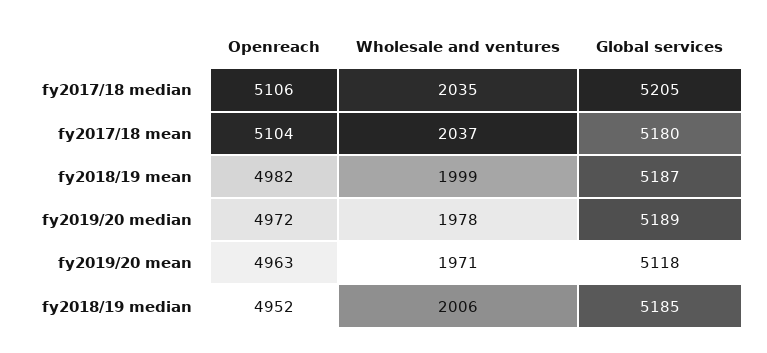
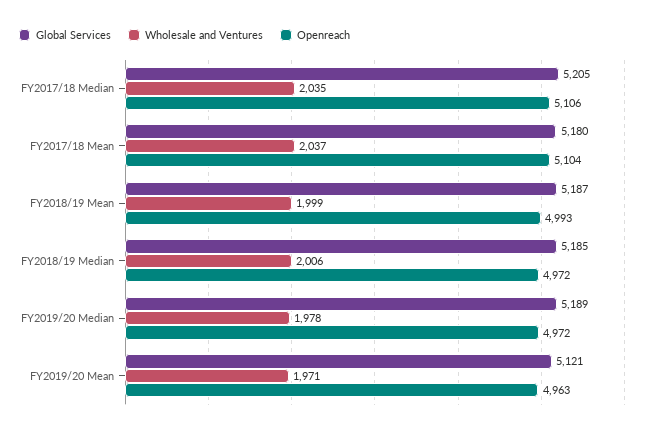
  {
    "Openreach": {
      "fy2017/18 median": 5106,
      "fy2017/18 mean": 5104,
-     "fy2018/19 mean": 4982,
+     "fy2018/19 mean": 4993,
      "fy2019/20 median": 4972,
      "fy2019/20 mean": 4963,
-     "fy2018/19 median": 4952
+     "fy2018/19 median": 4972
    },
    "Wholesale and ventures": {
      "fy2017/18 median": 2035,
      "fy2017/18 mean": 2037,
      "fy2018/19 mean": 1999,
      "fy2019/20 median": 1978,
      "fy2019/20 mean": 1971,
      "fy2018/19 median": 2006
    },
    "Global services": {
      "fy2017/18 median": 5205,
      "fy2017/18 mean": 5180,
      "fy2018/19 mean": 5187,
      "fy2019/20 median": 5189,
-     "fy2019/20 mean": 5118,
+     "fy2019/20 mean": 5121,
      "fy2018/19 median": 5185
    }
  }

